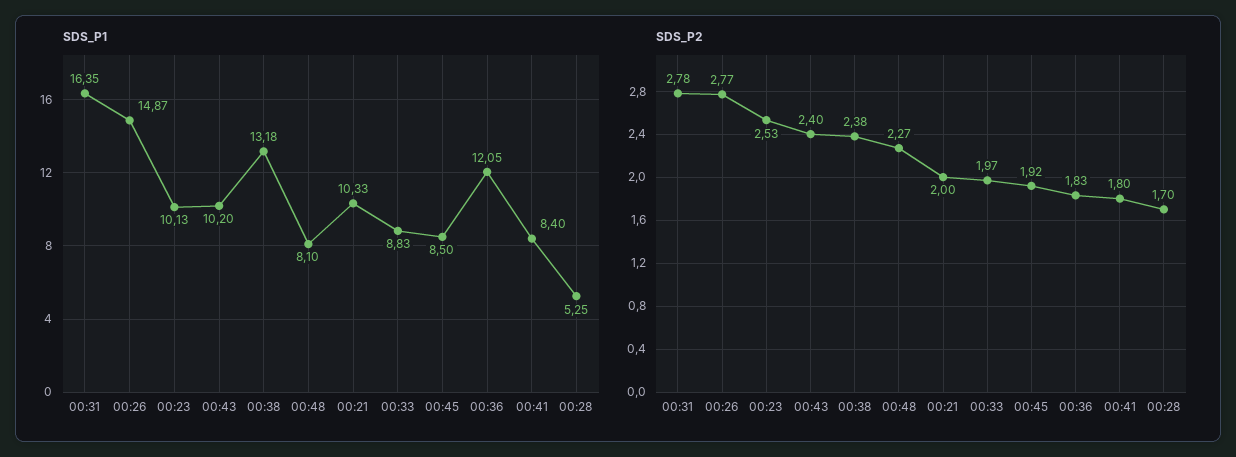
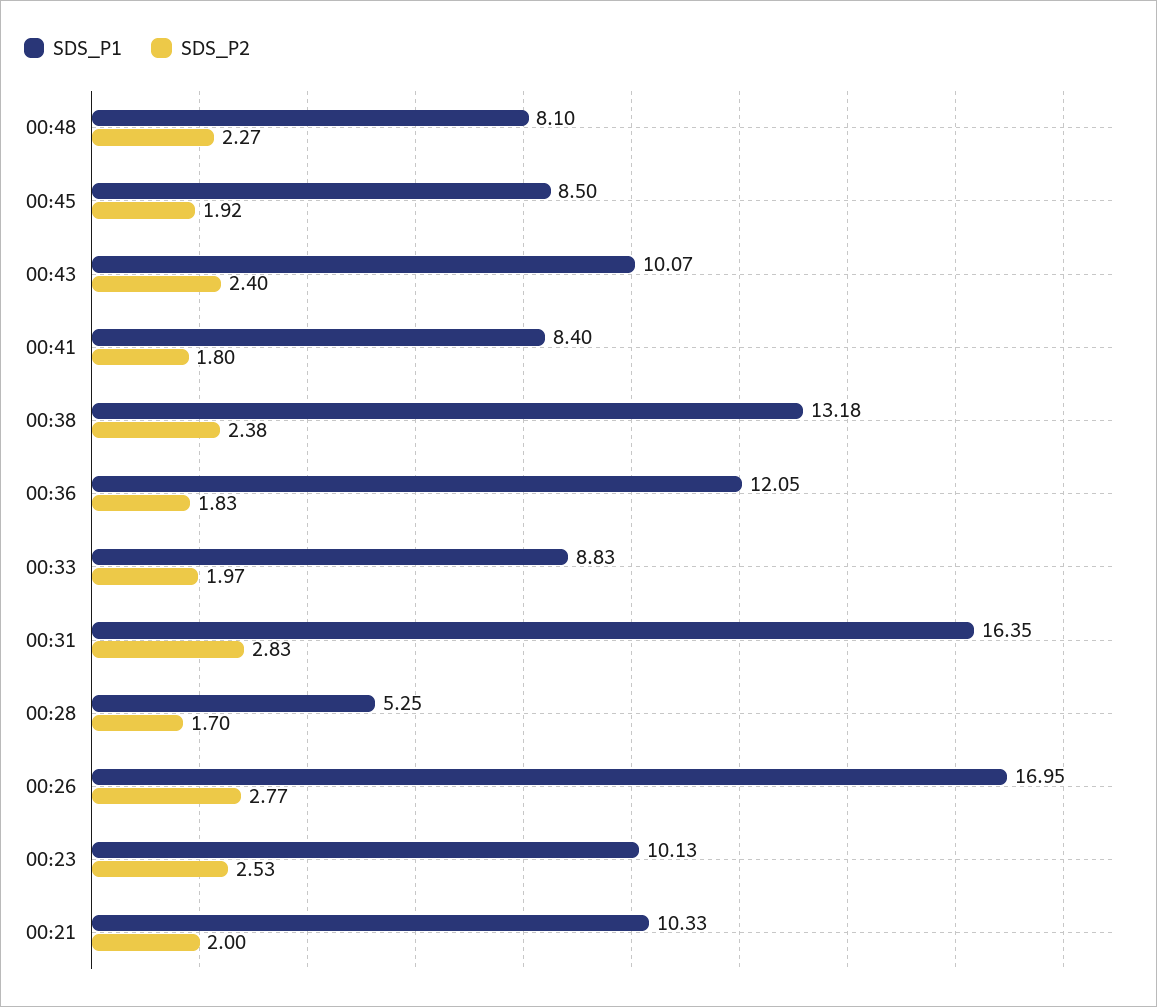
  {
    "SDS_P1": {
      "00:31": 16.35,
-     "00:26": 14.87,
+     "00:26": 16.95,
      "00:23": 10.13,
-     "00:43": 10.2,
+     "00:43": 10.07,
      "00:38": 13.18,
      "00:48": 8.1,
      "00:21": 10.33,
      "00:33": 8.83,
      "00:45": 8.5,
      "00:36": 12.05,
      "00:41": 8.4,
      "00:28": 5.25
    },
    "SDS_P2": {
-     "00:31": 2.78,
+     "00:31": 2.83,
      "00:26": 2.77,
      "00:23": 2.53,
      "00:43": 2.4,
      "00:38": 2.38,
      "00:48": 2.27,
      "00:21": 2,
      "00:33": 1.97,
      "00:45": 1.92,
      "00:36": 1.83,
      "00:41": 1.8,
      "00:28": 1.7
    }
  }

